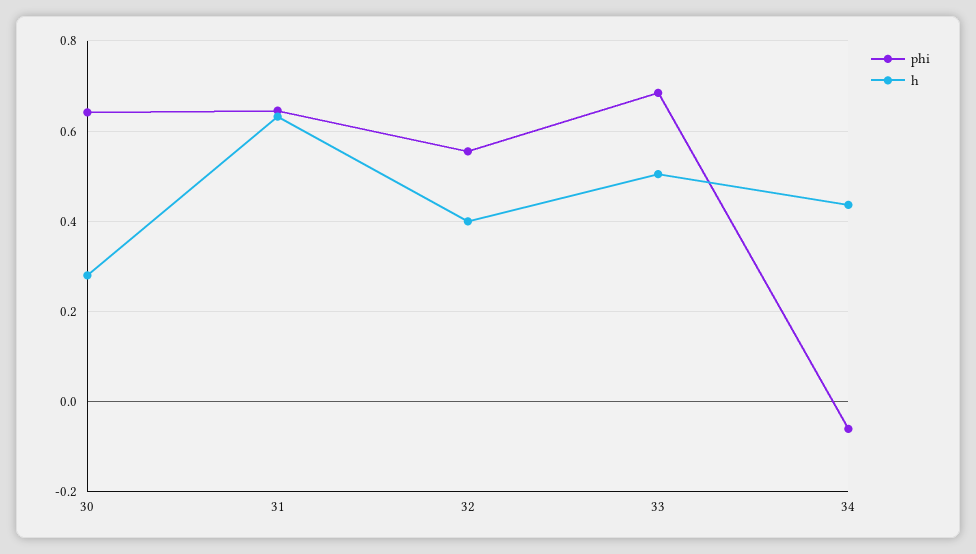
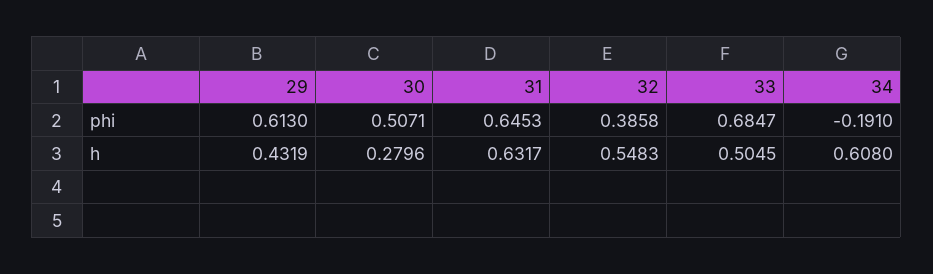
  {
    "phi": {
-     "30": 0.64,
+     "30": 0.5071,
      "31": 0.6453,
-     "32": 0.56,
+     "32": 0.3858,
      "33": 0.6847,
-     "34": -0.06
+     "34": -0.191,
+     "29": 0.613
    },
    "h": {
      "30": 0.2796,
      "31": 0.6317,
-     "32": 0.4,
+     "32": 0.5483,
      "33": 0.5045,
-     "34": 0.44
+     "34": 0.608,
+     "29": 0.4319
    }
  }

